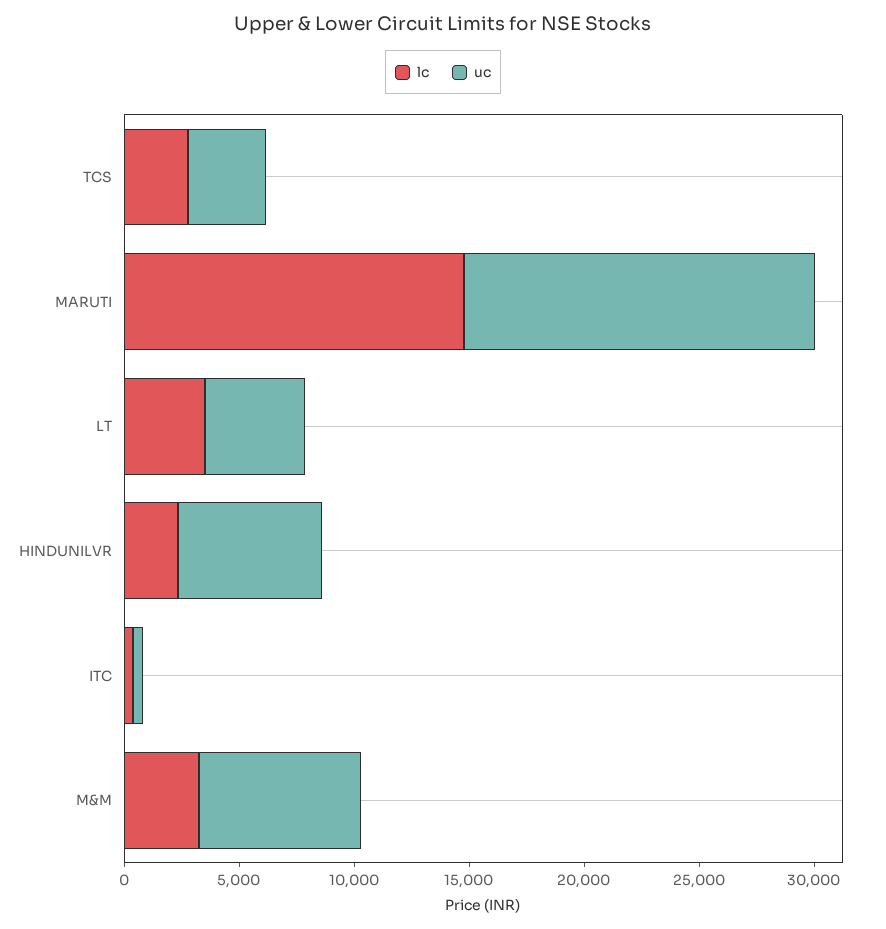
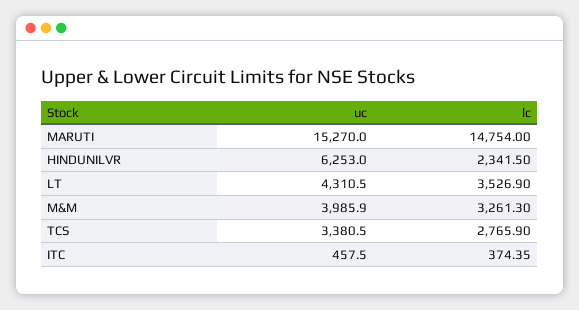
  {
    "lc": {
      "TCS": 2765.9,
      "MARUTI": 14754,
      "LT": 3526.9,
      "HINDUNILVR": 2341.5,
      "ITC": 374.35,
      "M&M": 3261.3
    },
    "uc": {
      "TCS": 3380.5,
      "MARUTI": 15270,
      "LT": 4310.5,
      "HINDUNILVR": 6253,
      "ITC": 457.5,
-     "M&M": 7000
+     "M&M": 3985.9
    }
  }

